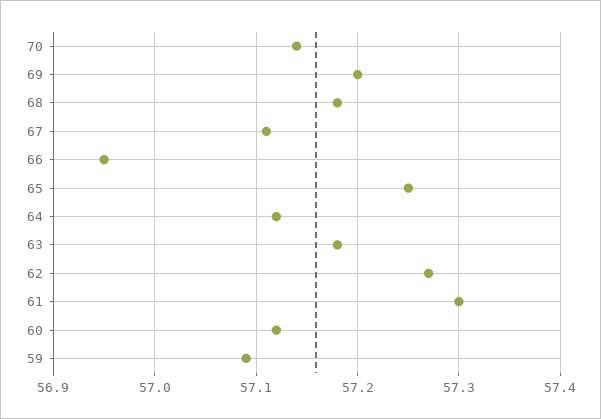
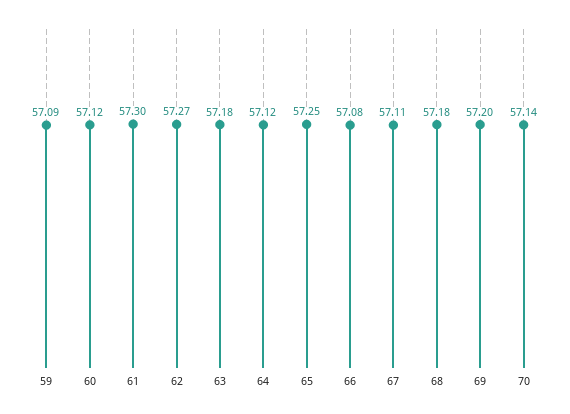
  {
    "70": 57.14,
    "69": 57.2,
    "68": 57.18,
    "67": 57.11,
-   "66": 56.95,
+   "66": 57.08,
    "65": 57.25,
    "64": 57.12,
    "63": 57.18,
    "62": 57.27,
    "61": 57.3,
    "60": 57.12,
    "59": 57.09
  }

